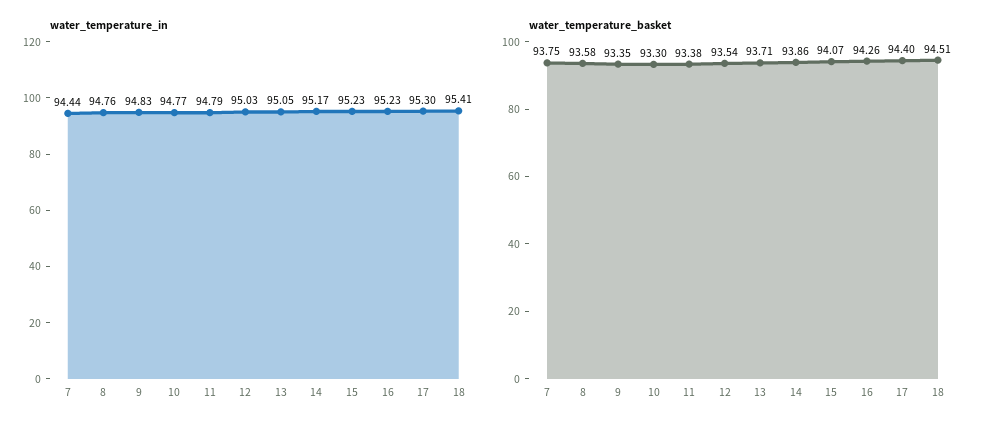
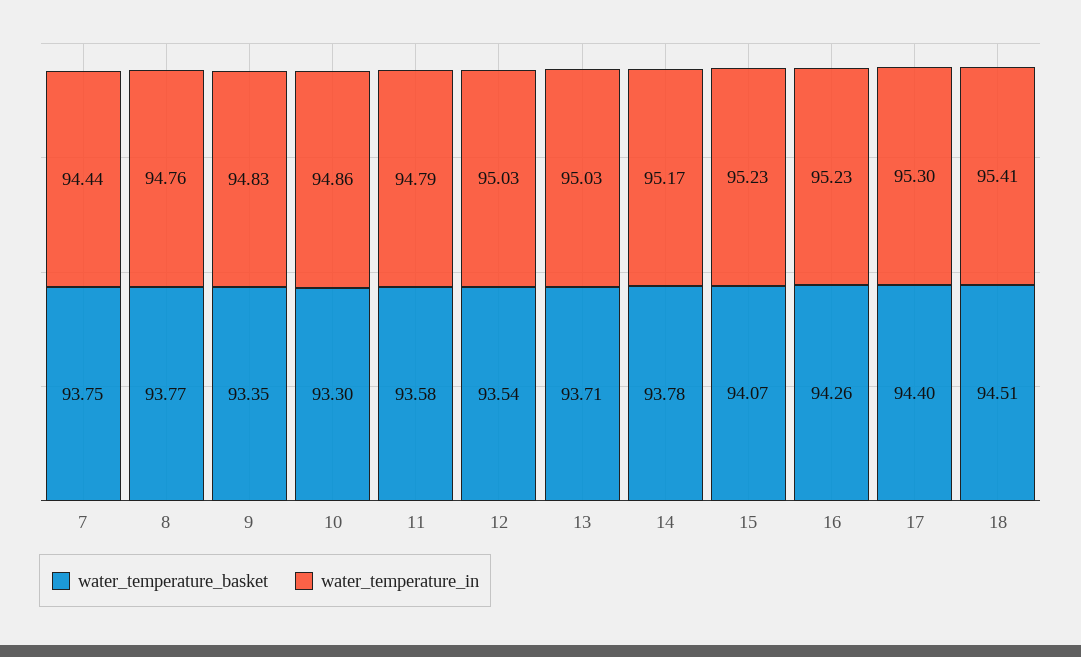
  {
    "water_temperature_in": {
      "7": 94.44,
      "8": 94.76,
      "9": 94.83,
-     "10": 94.77,
+     "10": 94.86,
      "11": 94.79,
      "12": 95.03,
-     "13": 95.05,
+     "13": 95.03,
      "14": 95.17,
      "15": 95.23,
      "16": 95.23,
      "17": 95.3,
      "18": 95.41
    },
    "water_temperature_basket": {
      "7": 93.75,
-     "8": 93.58,
+     "8": 93.77,
      "9": 93.35,
      "10": 93.3,
-     "11": 93.38,
+     "11": 93.58,
      "12": 93.54,
      "13": 93.71,
-     "14": 93.86,
+     "14": 93.78,
      "15": 94.07,
      "16": 94.26,
      "17": 94.4,
      "18": 94.51
    }
  }

